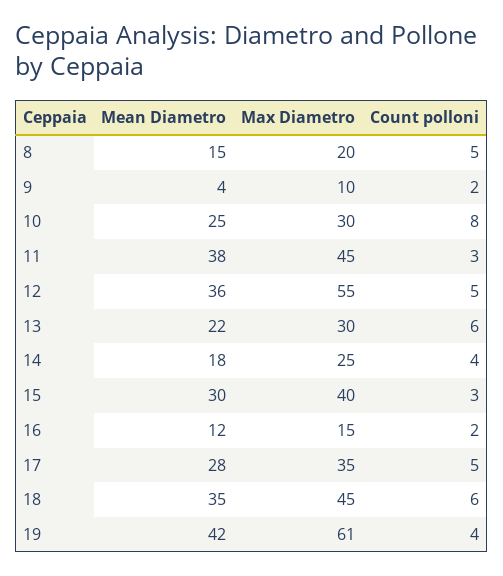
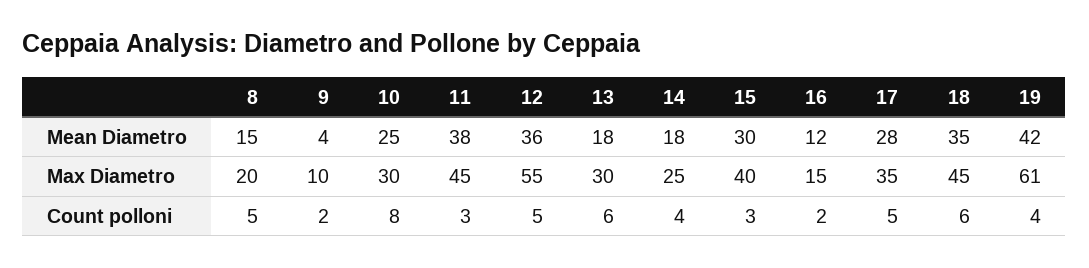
  {
    "Mean Diametro": {
      "8": 15,
      "9": 4,
      "10": 25,
      "11": 38,
      "12": 36,
-     "13": 22,
+     "13": 18,
      "14": 18,
      "15": 30,
      "16": 12,
      "17": 28,
      "18": 35,
      "19": 42
    },
    "Max Diametro": {
      "8": 20,
      "9": 10,
      "10": 30,
      "11": 45,
      "12": 55,
      "13": 30,
      "14": 25,
      "15": 40,
      "16": 15,
      "17": 35,
      "18": 45,
      "19": 61
    },
    "Count polloni": {
      "8": 5,
      "9": 2,
      "10": 8,
      "11": 3,
      "12": 5,
      "13": 6,
      "14": 4,
      "15": 3,
      "16": 2,
      "17": 5,
      "18": 6,
      "19": 4
    }
  }

